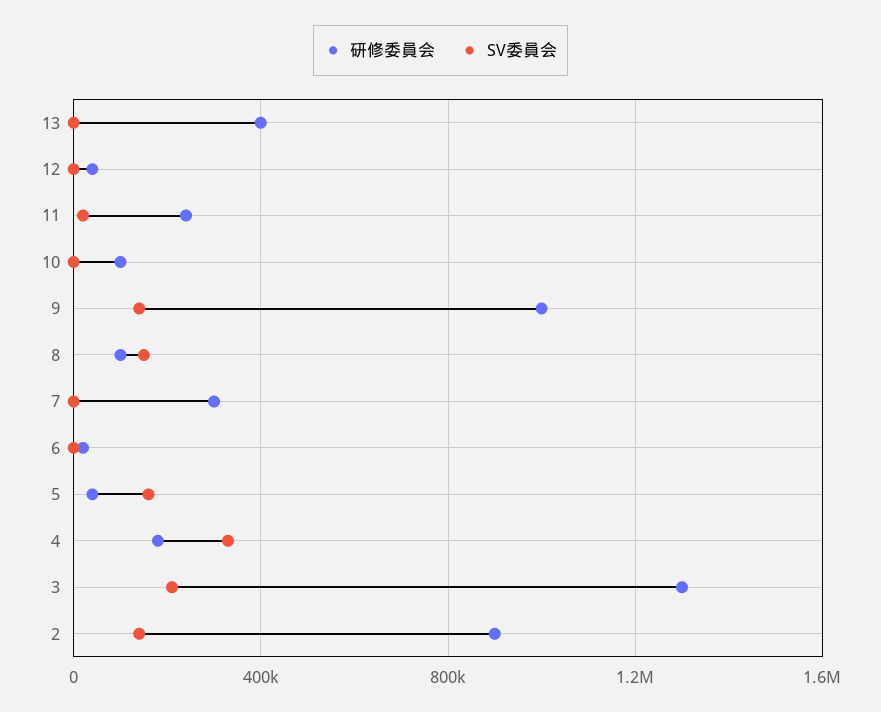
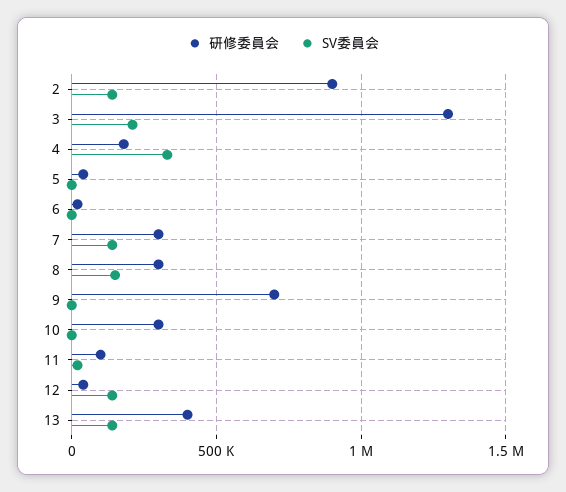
  {
    "研修委員会": {
      "13": 400000,
      "12": 50000,
-     "11": 250000,
+     "11": 100000,
-     "10": 100000,
+     "10": 300000,
-     "9": 1000000,
+     "9": 700000,
-     "8": 100000,
+     "8": 300000,
      "7": 300000,
      "6": 0,
      "5": 50000,
      "4": 200000,
      "3": 1300000,
      "2": 900000
    },
    "SV委員会": {
-     "13": 0,
+     "13": 150000,
-     "12": 0,
+     "12": 150000,
      "11": 0,
      "10": 0,
-     "9": 150000,
+     "9": 0,
      "8": 150000,
-     "7": 0,
+     "7": 150000,
      "6": 0,
-     "5": 150000,
+     "5": 0,
      "4": 350000,
      "3": 200000,
      "2": 150000
    }
  }

